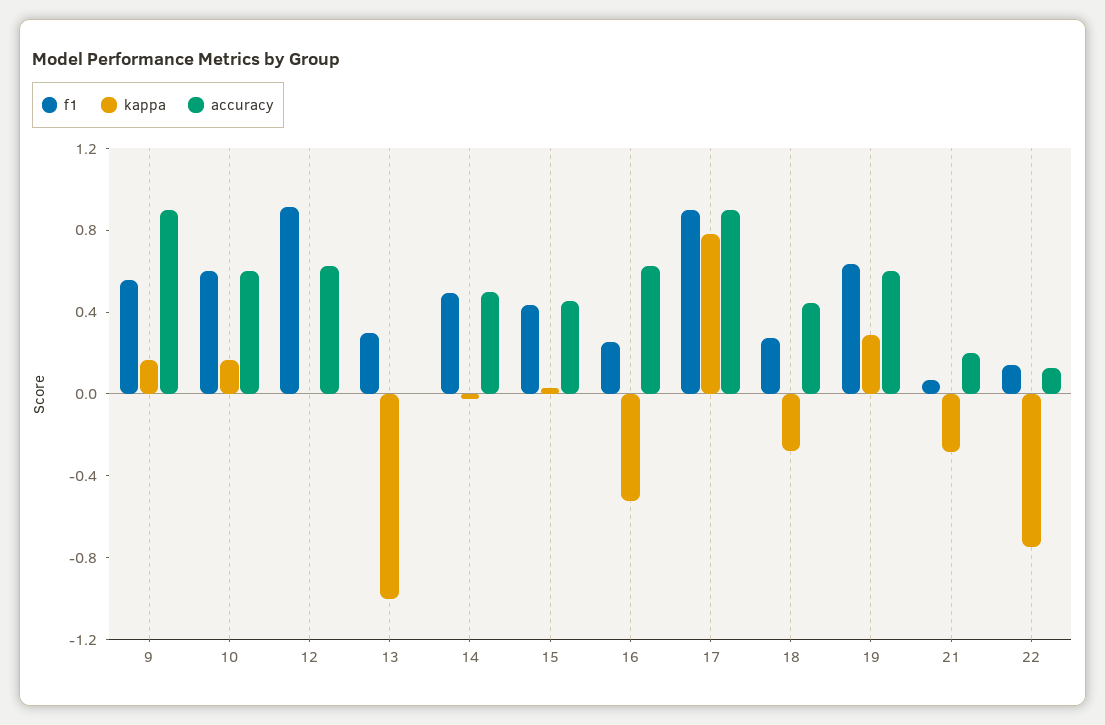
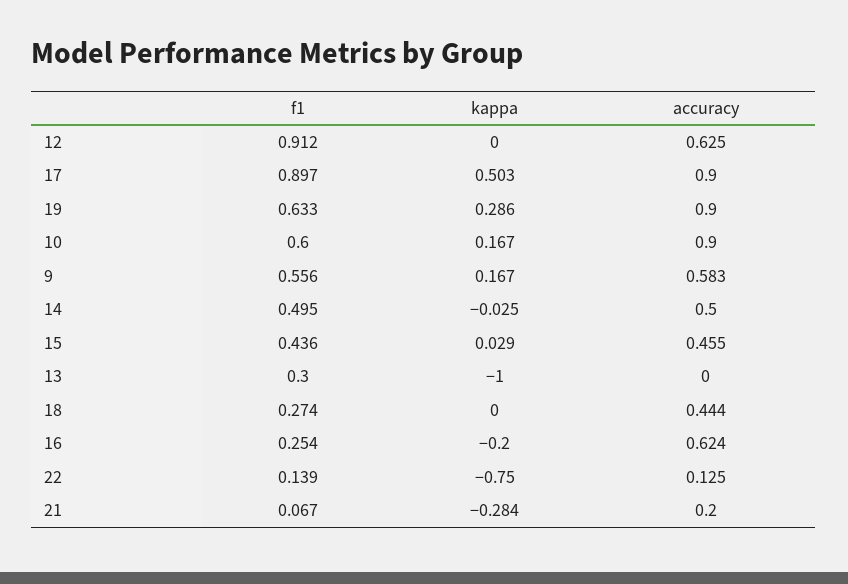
  {
    "f1": {
      "9": 0.556,
      "10": 0.6,
      "12": 0.912,
      "13": 0.3,
      "14": 0.495,
      "15": 0.436,
      "16": 0.254,
      "17": 0.897,
      "18": 0.274,
      "19": 0.633,
      "21": 0.067,
      "22": 0.139
    },
    "kappa": {
      "9": 0.167,
      "10": 0.167,
      "12": 0,
      "13": -1,
      "14": -0.025,
      "15": 0.029,
-     "16": -0.5,
+     "16": -0.2,
-     "17": 0.8,
+     "17": 0.503,
-     "18": -0.3,
+     "18": 0,
      "19": 0.286,
      "21": -0.284,
      "22": -0.75
    },
    "accuracy": {
-     "9": 0.9,
+     "9": 0.583,
-     "10": 0.6,
+     "10": 0.9,
      "12": 0.625,
      "13": 0,
      "14": 0.5,
      "15": 0.455,
      "16": 0.624,
      "17": 0.9,
      "18": 0.444,
-     "19": 0.6,
+     "19": 0.9,
      "21": 0.2,
      "22": 0.125
    }
  }

